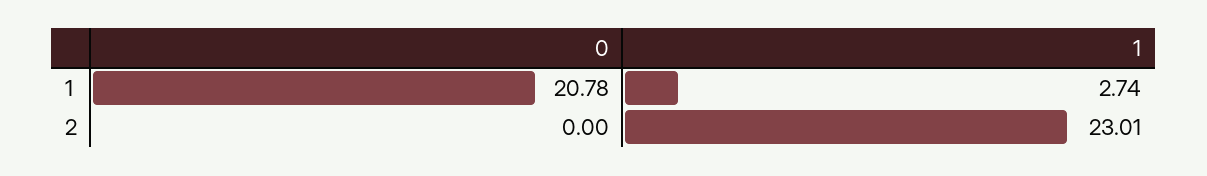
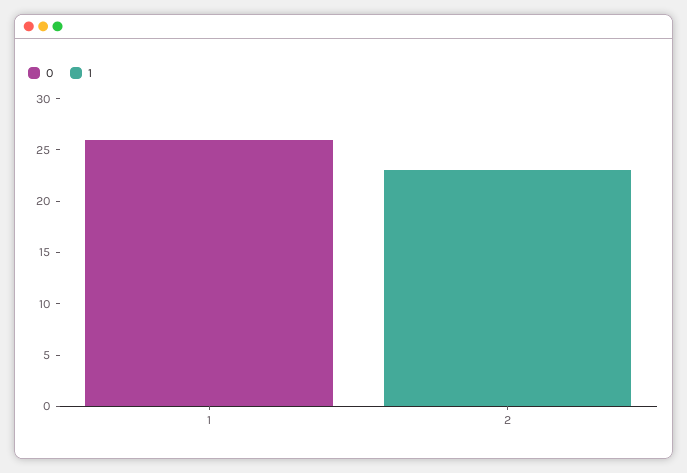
  {
    "0": {
-     "1": 20.78,
+     "1": 26,
      "2": 0
    },
    "1": {
-     "1": 2.74,
+     "1": 0,
      "2": 23.01
    }
  }

